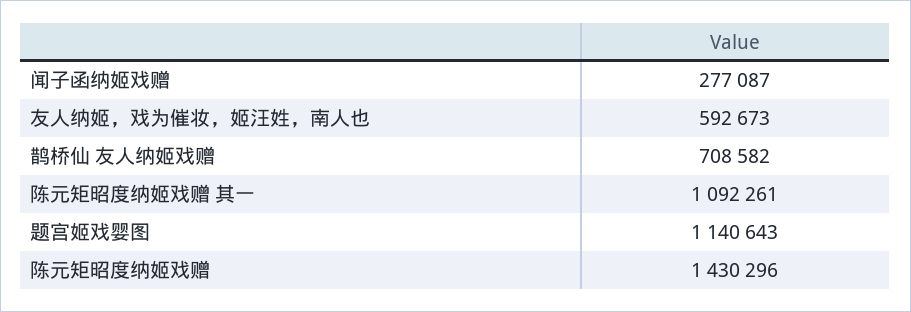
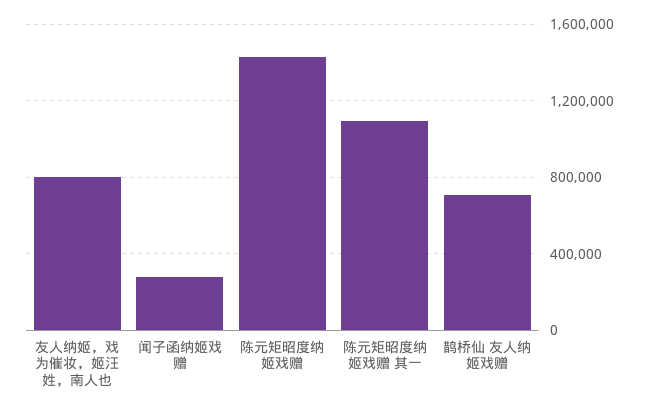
  {
    "闻子函纳姬戏赠": 277087,
-   "友人纳姬，戏为催妆，姬汪姓，南人也": 592673,
+   "友人纳姬，戏为催妆，姬汪姓，南人也": 800000,
    "鹊桥仙 友人纳姬戏赠": 708582,
    "陈元矩昭度纳姬戏赠 其一": 1092261,
-   "题宫姬戏婴图": 1140643,
    "陈元矩昭度纳姬戏赠": 1430296
  }

